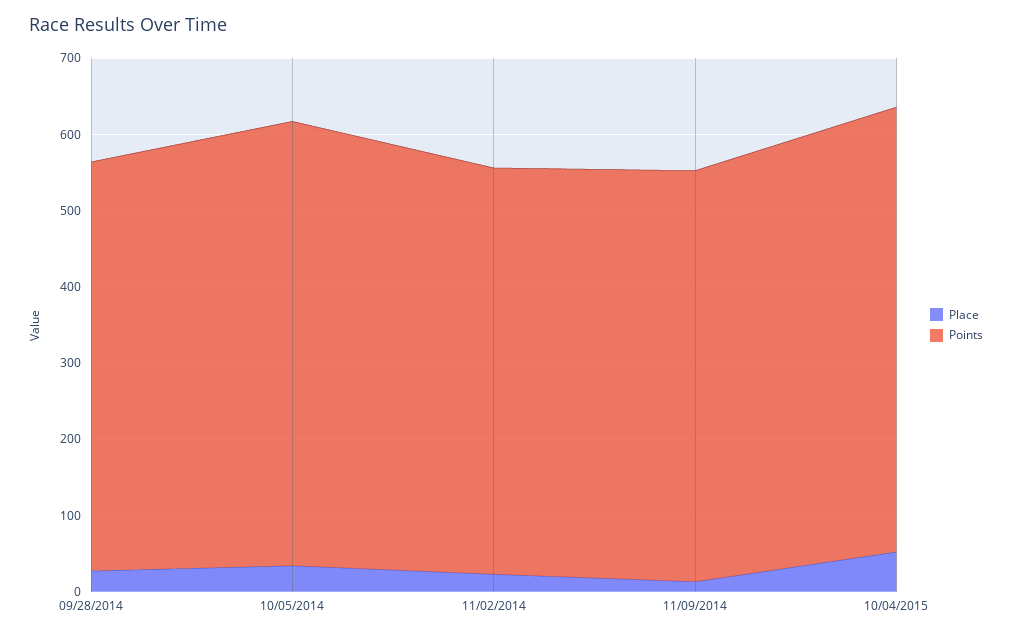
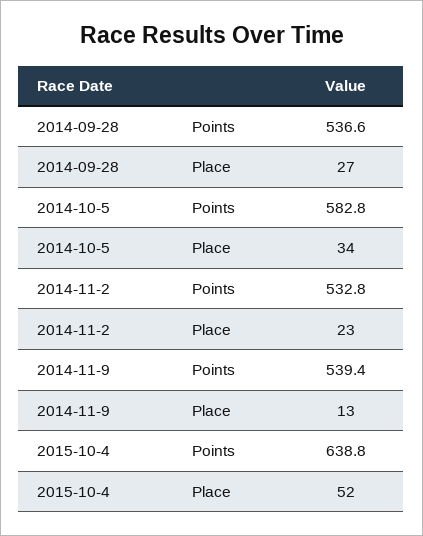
  {
    "Place": {
      "09/28/2014": 27,
      "10/05/2014": 34,
      "11/02/2014": 23,
      "11/09/2014": 13,
      "10/04/2015": 52
    },
    "Points": {
      "09/28/2014": 536.6,
      "10/05/2014": 582.8,
      "11/02/2014": 532.8,
      "11/09/2014": 539.4,
-     "10/04/2015": 580
+     "10/04/2015": 638.8
    }
  }

